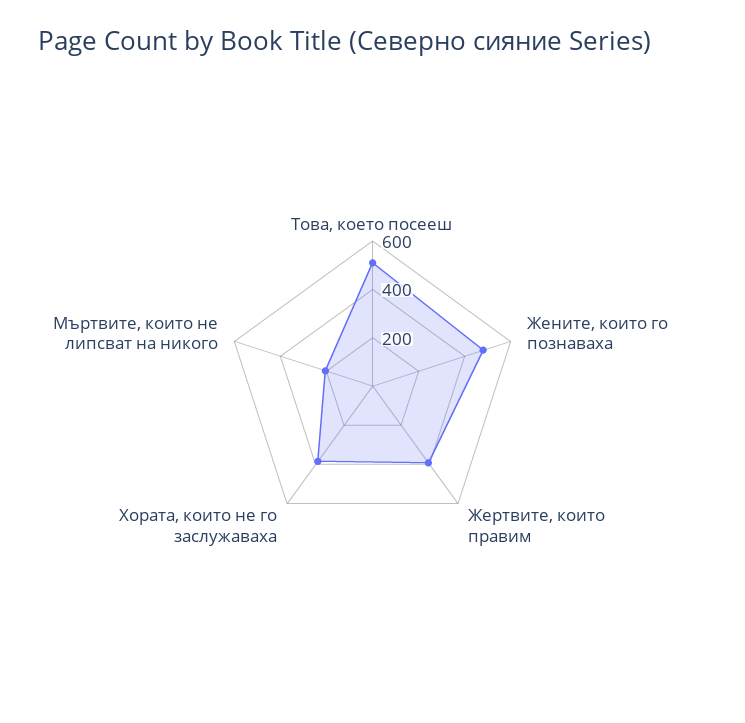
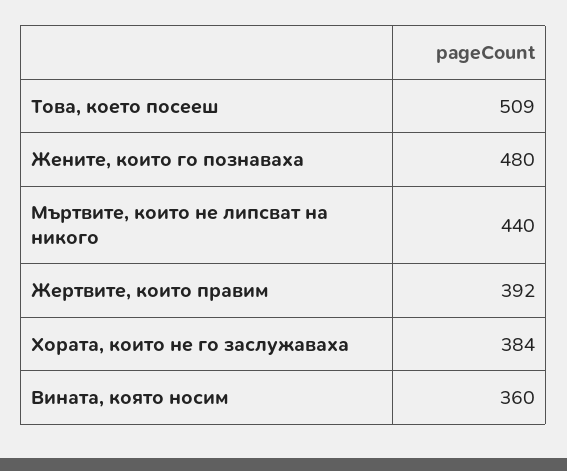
  {
    "Това, което посееш": 509,
    "Жените, които го познаваха": 480,
    "Жертвите, които правим": 392,
    "Хората, които не го заслужаваха": 384,
-   "Мъртвите, които не липсват на никого": 200
+   "Мъртвите, които не липсват на никого": 440,
+   "Вината, която носим": 360
  }

